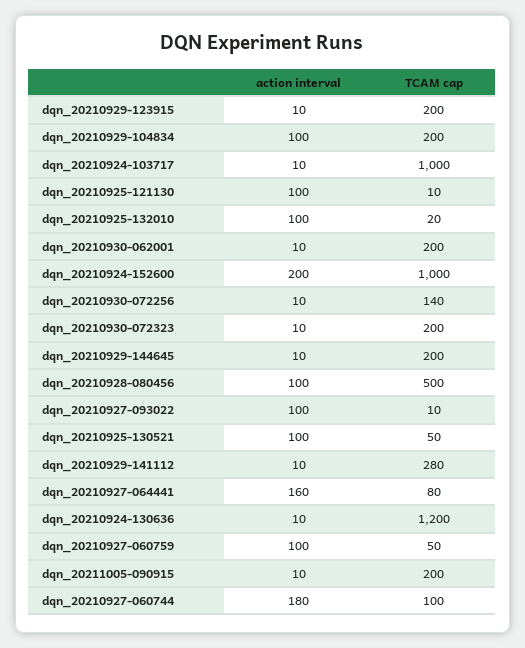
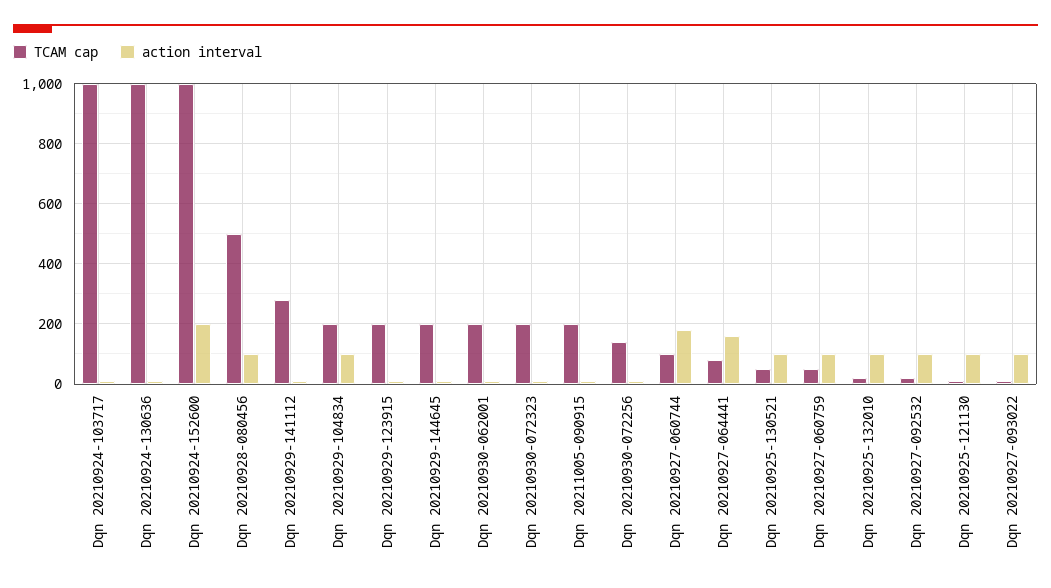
  {
    "action interval": {
      "dqn_20210929-123915": 10,
      "dqn_20210929-104834": 100,
      "dqn_20210924-103717": 10,
      "dqn_20210925-121130": 100,
      "dqn_20210925-132010": 100,
      "dqn_20210930-062001": 10,
      "dqn_20210924-152600": 200,
      "dqn_20210930-072256": 10,
      "dqn_20210930-072323": 10,
      "dqn_20210929-144645": 10,
      "dqn_20210928-080456": 100,
      "dqn_20210927-093022": 100,
      "dqn_20210925-130521": 100,
      "dqn_20210929-141112": 10,
      "dqn_20210927-064441": 160,
      "dqn_20210924-130636": 10,
      "dqn_20210927-060759": 100,
      "dqn_20211005-090915": 10,
-     "dqn_20210927-060744": 180
+     "dqn_20210927-060744": 180,
+     "Dqn 20210927-092532": 100
    },
    "TCAM cap": {
      "dqn_20210929-123915": 200,
      "dqn_20210929-104834": 200,
      "dqn_20210924-103717": 1000,
      "dqn_20210925-121130": 10,
      "dqn_20210925-132010": 20,
      "dqn_20210930-062001": 200,
      "dqn_20210924-152600": 1000,
      "dqn_20210930-072256": 140,
      "dqn_20210930-072323": 200,
      "dqn_20210929-144645": 200,
      "dqn_20210928-080456": 500,
      "dqn_20210927-093022": 10,
      "dqn_20210925-130521": 50,
      "dqn_20210929-141112": 280,
      "dqn_20210927-064441": 80,
-     "dqn_20210924-130636": 1200,
+     "dqn_20210924-130636": 1000,
      "dqn_20210927-060759": 50,
      "dqn_20211005-090915": 200,
-     "dqn_20210927-060744": 100
+     "dqn_20210927-060744": 100,
+     "Dqn 20210927-092532": 20
    }
  }

